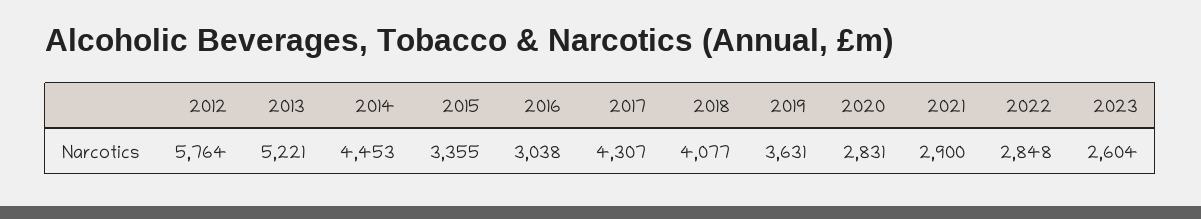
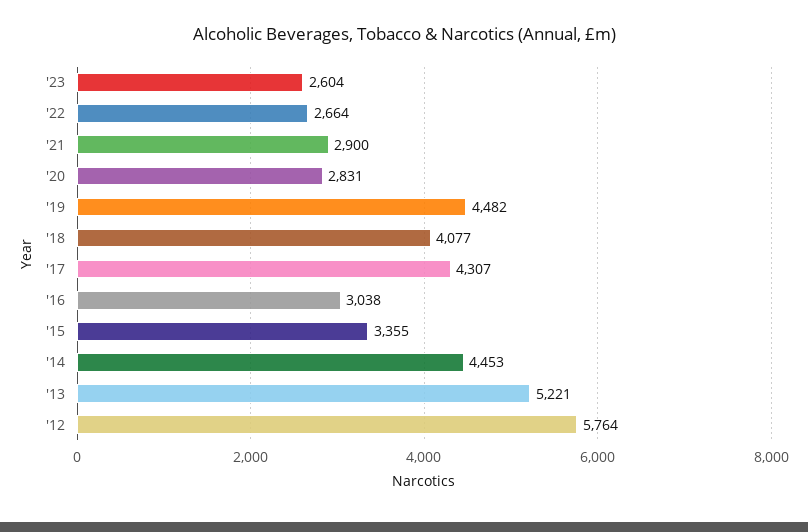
  {
    "2012": 5764,
    "2013": 5221,
    "2014": 4453,
    "2015": 3355,
    "2016": 3038,
    "2017": 4307,
    "2018": 4077,
-   "2019": 3631,
+   "2019": 4482,
    "2020": 2831,
    "2021": 2900,
-   "2022": 2848,
+   "2022": 2664,
    "2023": 2604
  }

